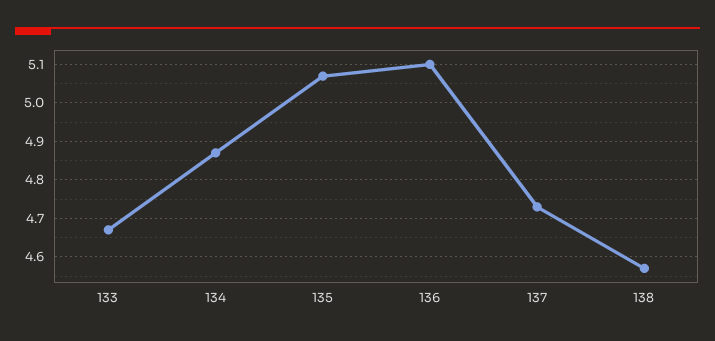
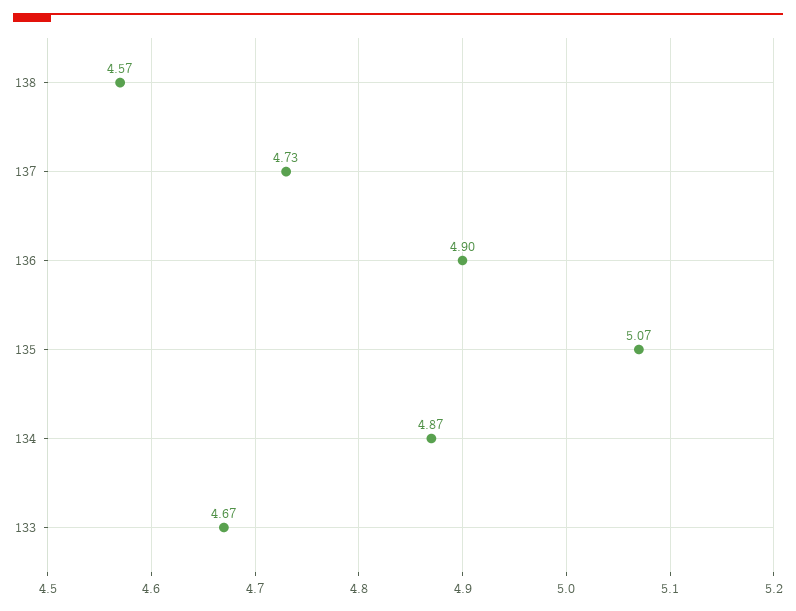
  {
    "133": 4.67,
    "134": 4.87,
    "135": 5.07,
-   "136": 5.1,
+   "136": 4.9,
    "137": 4.73,
    "138": 4.57
  }

